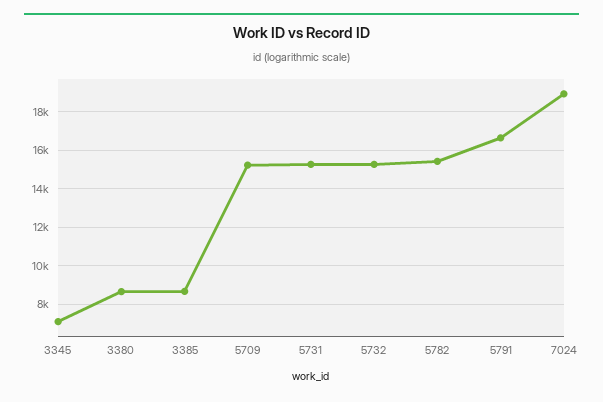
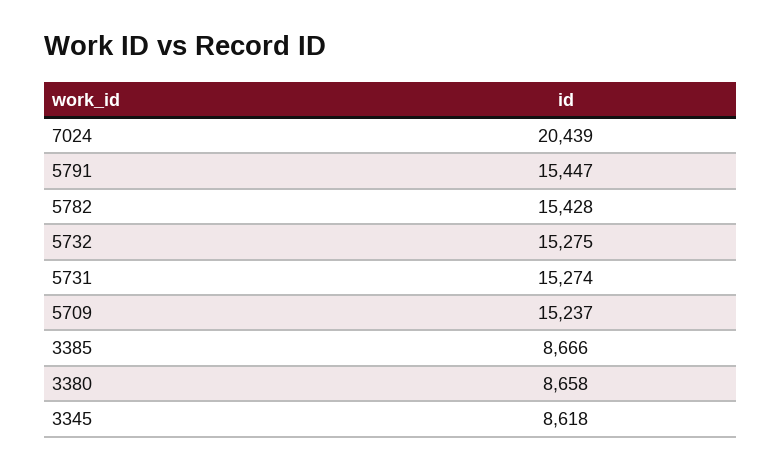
  {
-   "3345": 7000,
+   "3345": 8618,
    "3380": 8658,
    "3385": 8666,
    "5709": 15237,
    "5731": 15274,
    "5732": 15275,
    "5782": 15428,
-   "5791": 16500,
+   "5791": 15447,
-   "7024": 19000
+   "7024": 20439
  }

